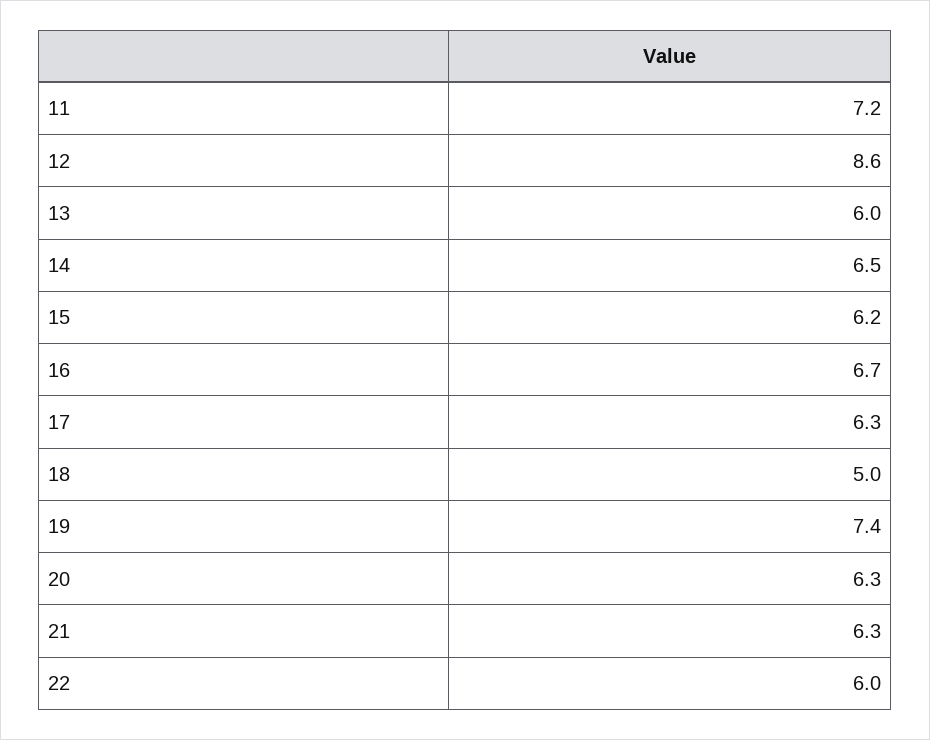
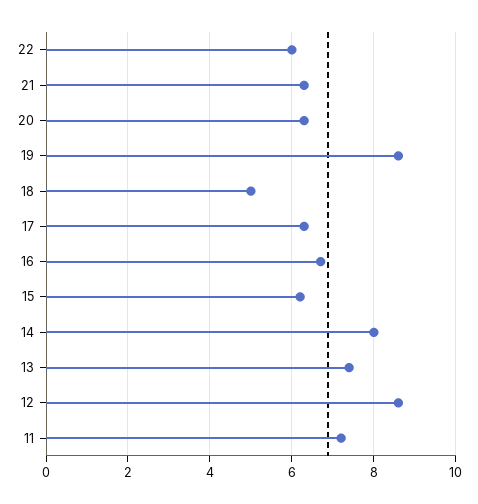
  {
    "11": 7.2,
    "12": 8.6,
-   "13": 6,
+   "13": 7.5,
-   "14": 6.5,
+   "14": 8,
    "15": 6.2,
    "16": 6.7,
    "17": 6.3,
    "18": 5,
-   "19": 7.4,
+   "19": 8.5,
    "20": 6.3,
    "21": 6.3,
    "22": 6
  }

